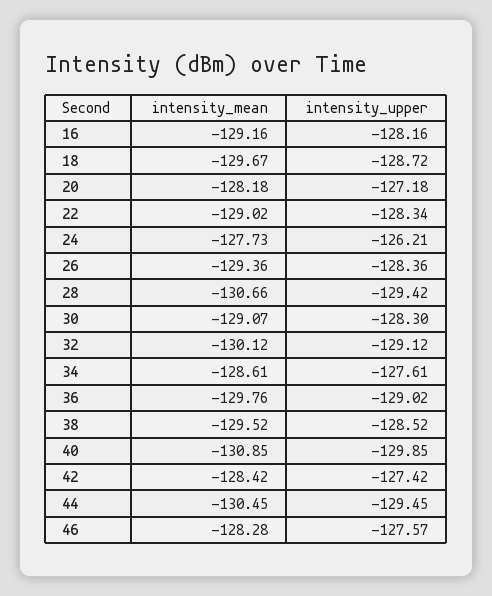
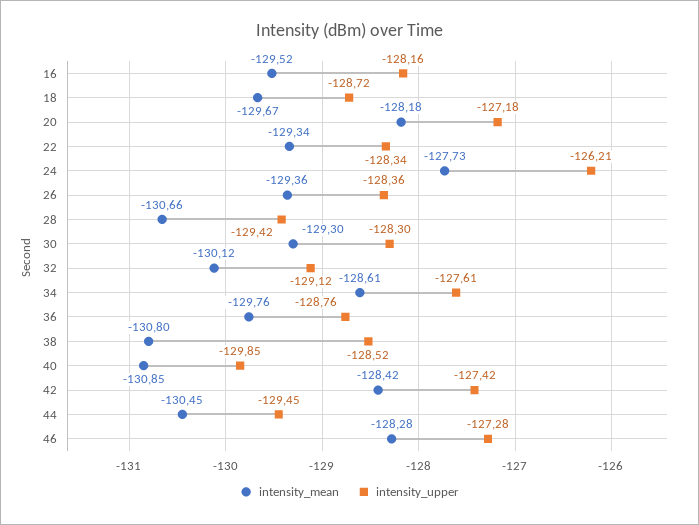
  {
    "intensity_mean": {
-     "16": -129.16,
+     "16": -129.52,
      "18": -129.67,
      "20": -128.18,
-     "22": -129.02,
+     "22": -129.34,
      "24": -127.73,
      "26": -129.36,
      "28": -130.66,
-     "30": -129.07,
+     "30": -129.3,
      "32": -130.12,
      "34": -128.61,
      "36": -129.76,
-     "38": -129.52,
+     "38": -130.8,
      "40": -130.85,
      "42": -128.42,
      "44": -130.45,
      "46": -128.28
    },
    "intensity_upper": {
      "16": -128.16,
      "18": -128.72,
      "20": -127.18,
      "22": -128.34,
      "24": -126.21,
      "26": -128.36,
      "28": -129.42,
      "30": -128.3,
      "32": -129.12,
      "34": -127.61,
-     "36": -129.02,
+     "36": -128.76,
      "38": -128.52,
      "40": -129.85,
      "42": -127.42,
      "44": -129.45,
-     "46": -127.57
+     "46": -127.28
    }
  }

